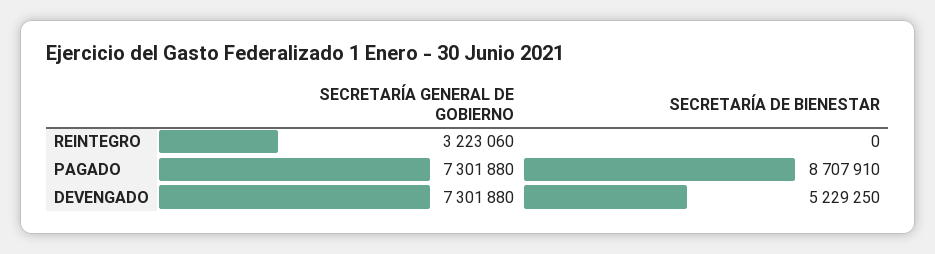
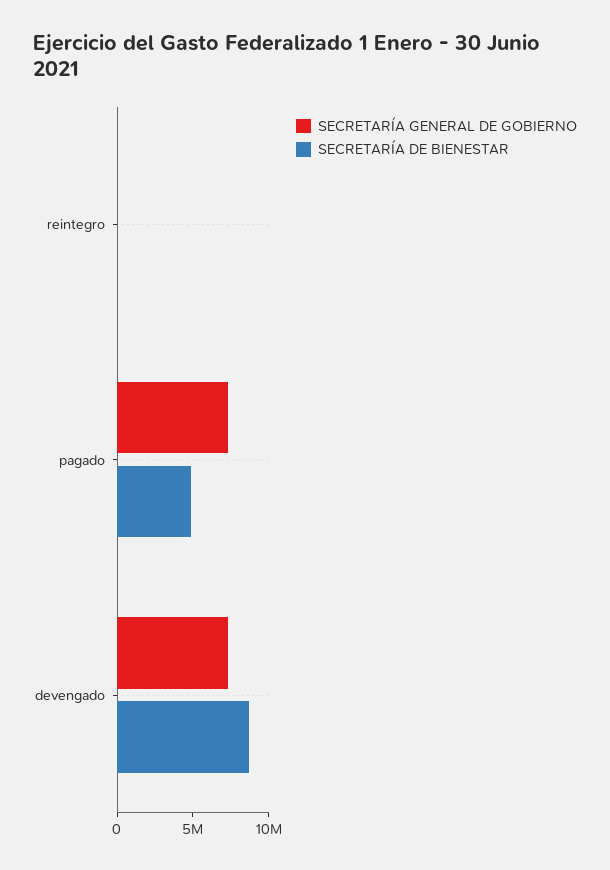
  {
    "SECRETARÍA GENERAL DE GOBIERNO": {
-     "REINTEGRO": 3223060,
+     "REINTEGRO": 0,
      "PAGADO": 7301880,
      "DEVENGADO": 7301880
    },
    "SECRETARÍA DE BIENESTAR": {
      "REINTEGRO": 0,
-     "PAGADO": 8707910,
+     "PAGADO": 5000000,
-     "DEVENGADO": 5229250
+     "DEVENGADO": 9000000
    }
  }

